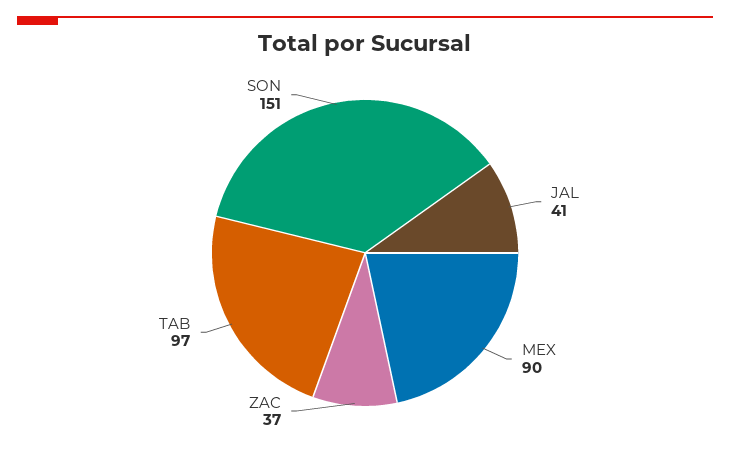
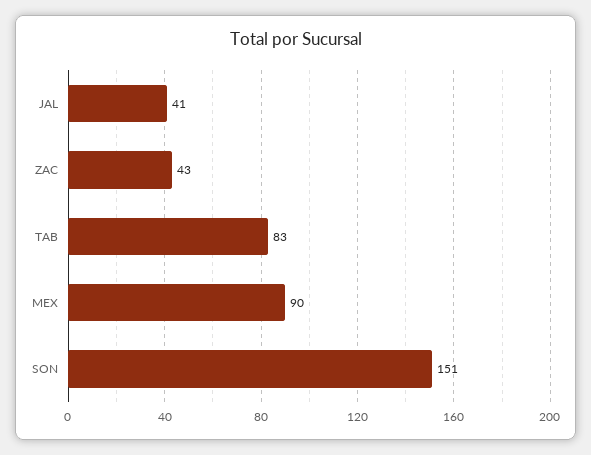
  {
    "JAL": 41,
    "MEX": 90,
-   "ZAC": 37,
+   "ZAC": 43,
-   "TAB": 97,
+   "TAB": 83,
    "SON": 151
  }

